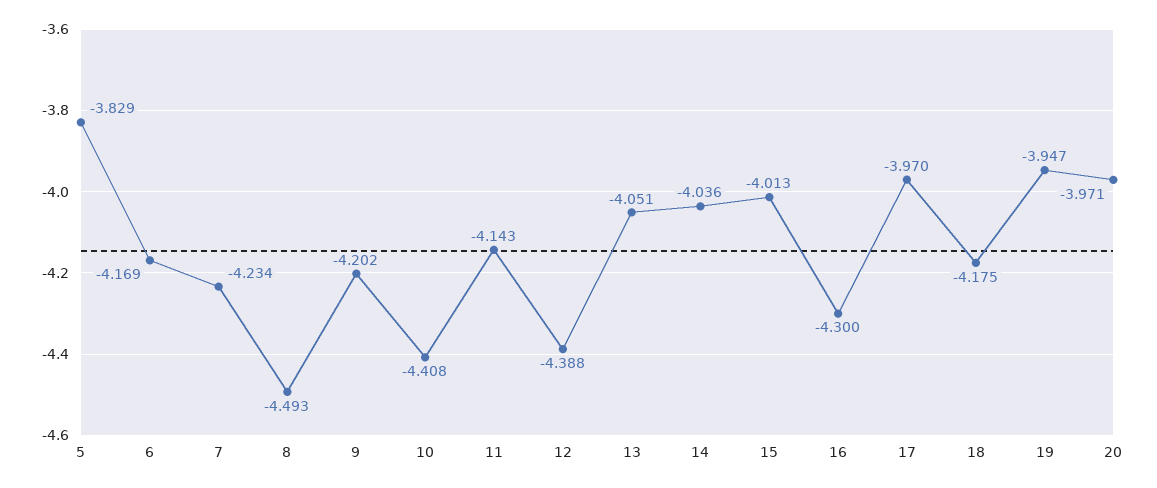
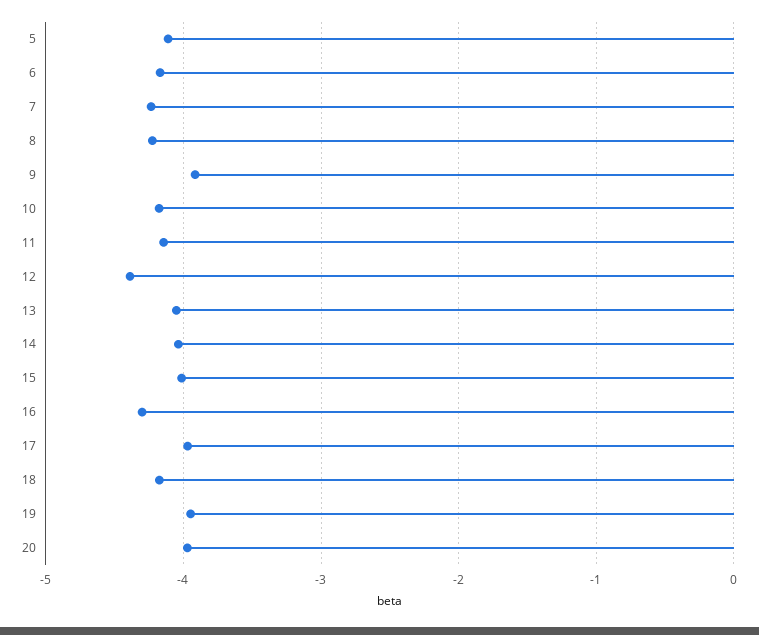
  {
-   "5": -3.829,
+   "5": -4.1,
    "6": -4.169,
    "7": -4.234,
-   "8": -4.493,
+   "8": -4.2,
-   "9": -4.202,
+   "9": -3.9,
-   "10": -4.408,
+   "10": -4.2,
    "11": -4.143,
    "12": -4.388,
    "13": -4.051,
    "14": -4.036,
    "15": -4.013,
    "16": -4.3,
    "17": -3.97,
    "18": -4.175,
    "19": -3.947,
    "20": -3.971
  }

